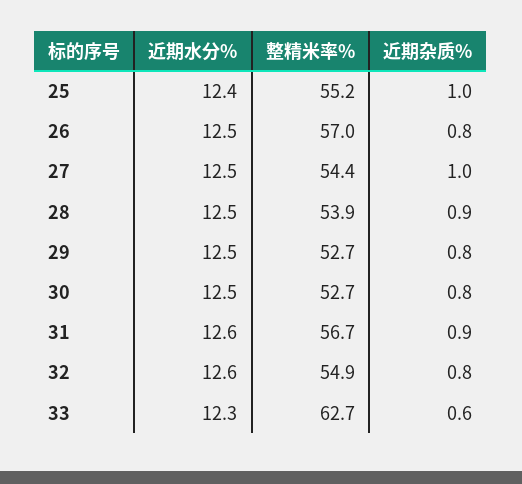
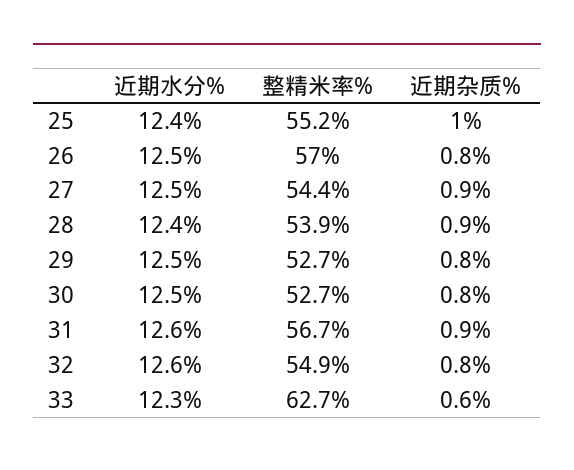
  {
    "近期水分%": {
      "25": 12.4,
      "26": 12.5,
      "27": 12.5,
-     "28": 12.5,
+     "28": 12.4,
      "29": 12.5,
      "30": 12.5,
      "31": 12.6,
      "32": 12.6,
      "33": 12.3
    },
    "整精米率%": {
      "25": 55.2,
      "26": 57,
      "27": 54.4,
      "28": 53.9,
      "29": 52.7,
      "30": 52.7,
      "31": 56.7,
      "32": 54.9,
      "33": 62.7
    },
    "近期杂质%": {
      "25": 1,
      "26": 0.8,
-     "27": 1,
+     "27": 0.9,
      "28": 0.9,
      "29": 0.8,
      "30": 0.8,
      "31": 0.9,
      "32": 0.8,
      "33": 0.6
    }
  }

